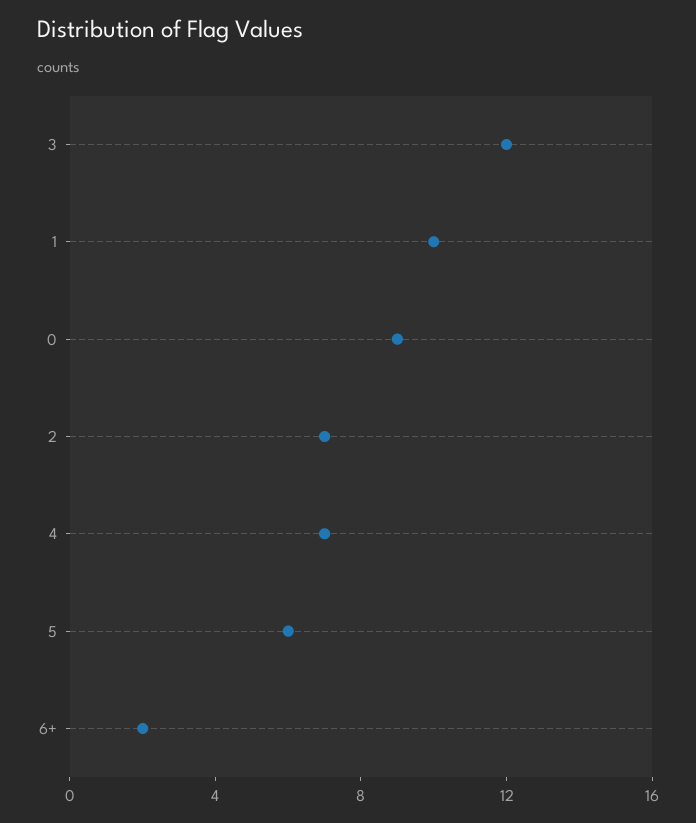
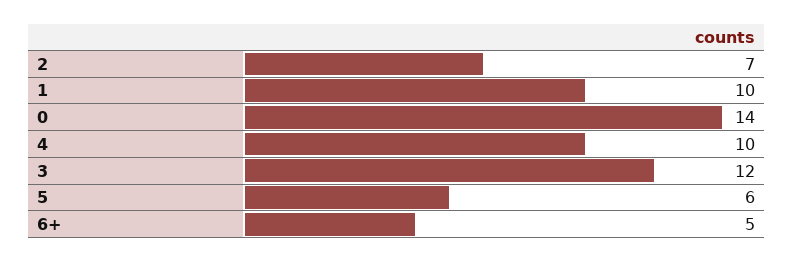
  {
    "3": 12,
    "1": 10,
-   "0": 9,
+   "0": 14,
    "2": 7,
-   "4": 7,
+   "4": 10,
    "5": 6,
-   "6+": 2
+   "6+": 5
  }

